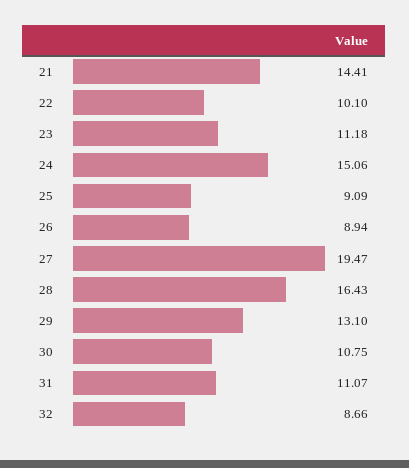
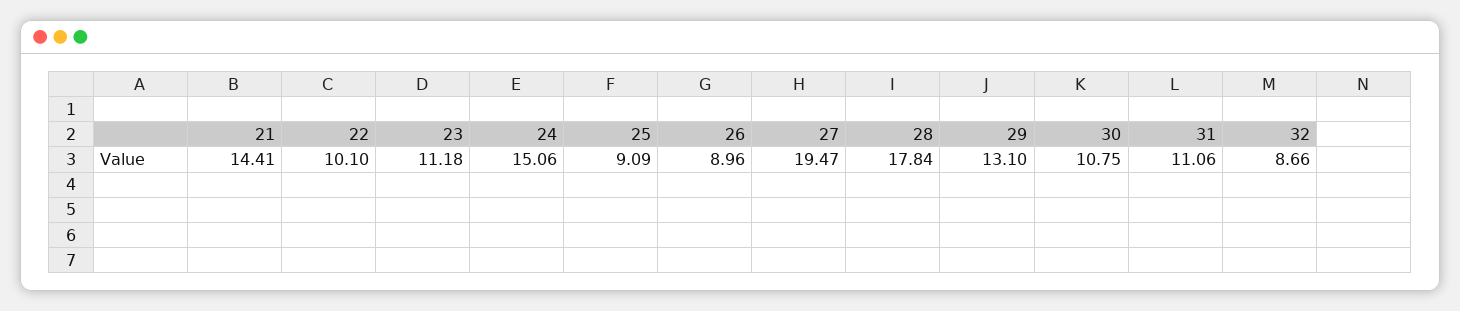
  {
    "21": 14.41,
    "22": 10.1,
    "23": 11.18,
    "24": 15.06,
    "25": 9.09,
-   "26": 8.94,
+   "26": 8.96,
    "27": 19.47,
-   "28": 16.43,
+   "28": 17.84,
    "29": 13.1,
    "30": 10.75,
-   "31": 11.07,
+   "31": 11.06,
    "32": 8.66
  }

